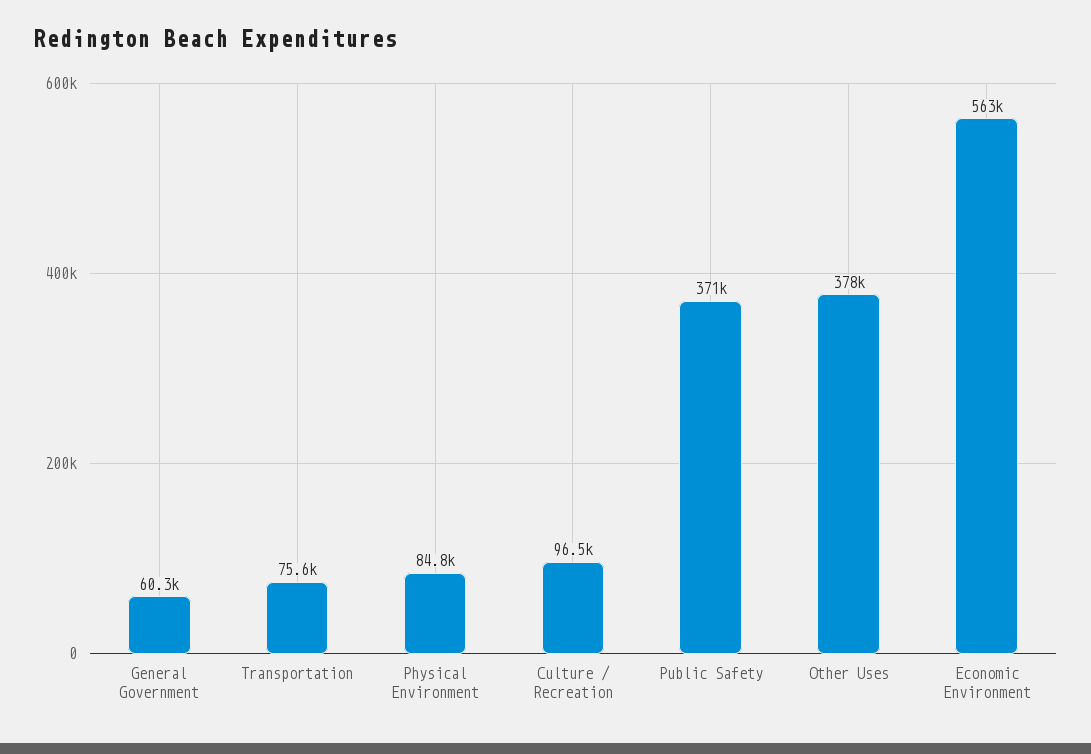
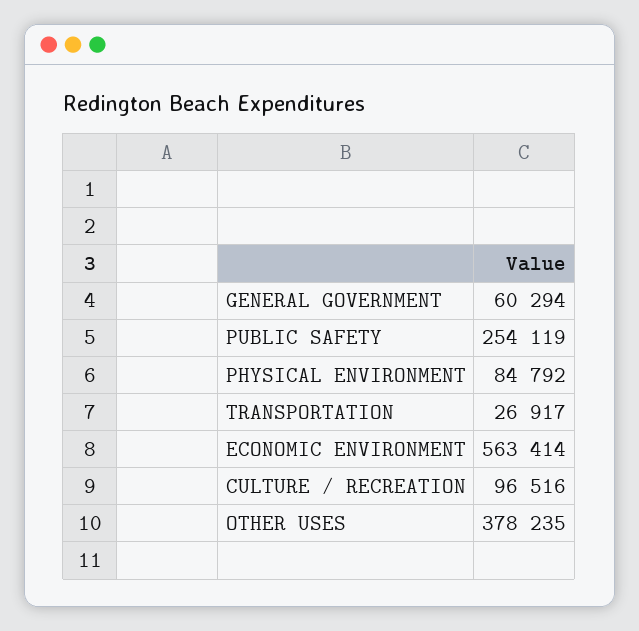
  {
    "General Government": 60294,
-   "Transportation": 75600,
+   "Transportation": 26917,
    "Physical Environment": 84792,
    "Culture / Recreation": 96516,
-   "Public Safety": 371000,
+   "Public Safety": 254119,
    "Other Uses": 378235,
    "Economic Environment": 563414
  }

